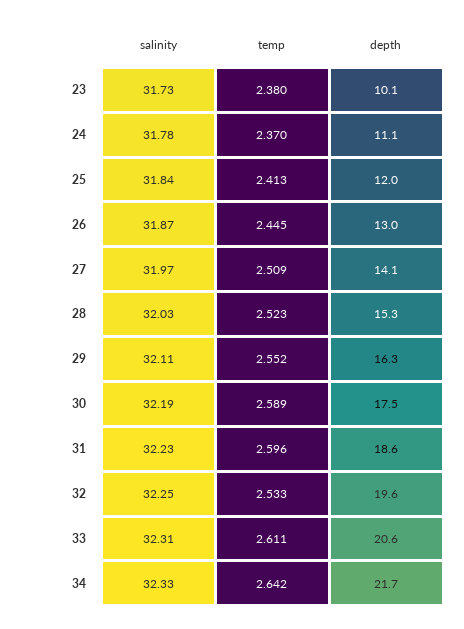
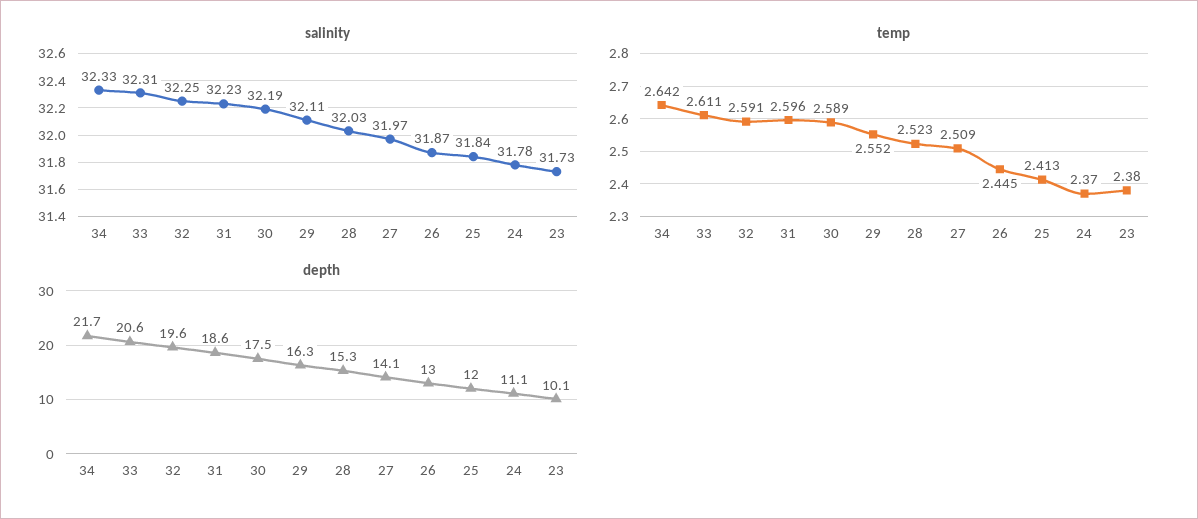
  {
    "salinity": {
      "23": 31.73,
      "24": 31.78,
      "25": 31.84,
      "26": 31.87,
      "27": 31.97,
      "28": 32.03,
      "29": 32.11,
      "30": 32.19,
      "31": 32.23,
      "32": 32.25,
      "33": 32.31,
      "34": 32.33
    },
    "temp": {
      "23": 2.38,
      "24": 2.37,
      "25": 2.413,
      "26": 2.445,
      "27": 2.509,
      "28": 2.523,
      "29": 2.552,
      "30": 2.589,
      "31": 2.596,
-     "32": 2.533,
+     "32": 2.591,
      "33": 2.611,
      "34": 2.642
    },
    "depth": {
      "23": 10.1,
      "24": 11.1,
      "25": 12,
      "26": 13,
      "27": 14.1,
      "28": 15.3,
      "29": 16.3,
      "30": 17.5,
      "31": 18.6,
      "32": 19.6,
      "33": 20.6,
      "34": 21.7
    }
  }

